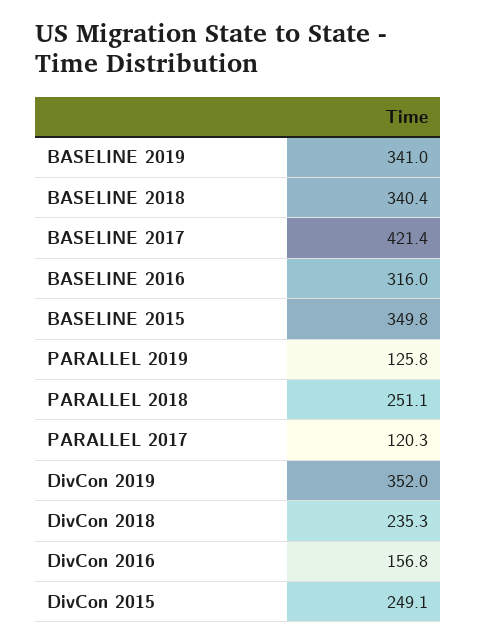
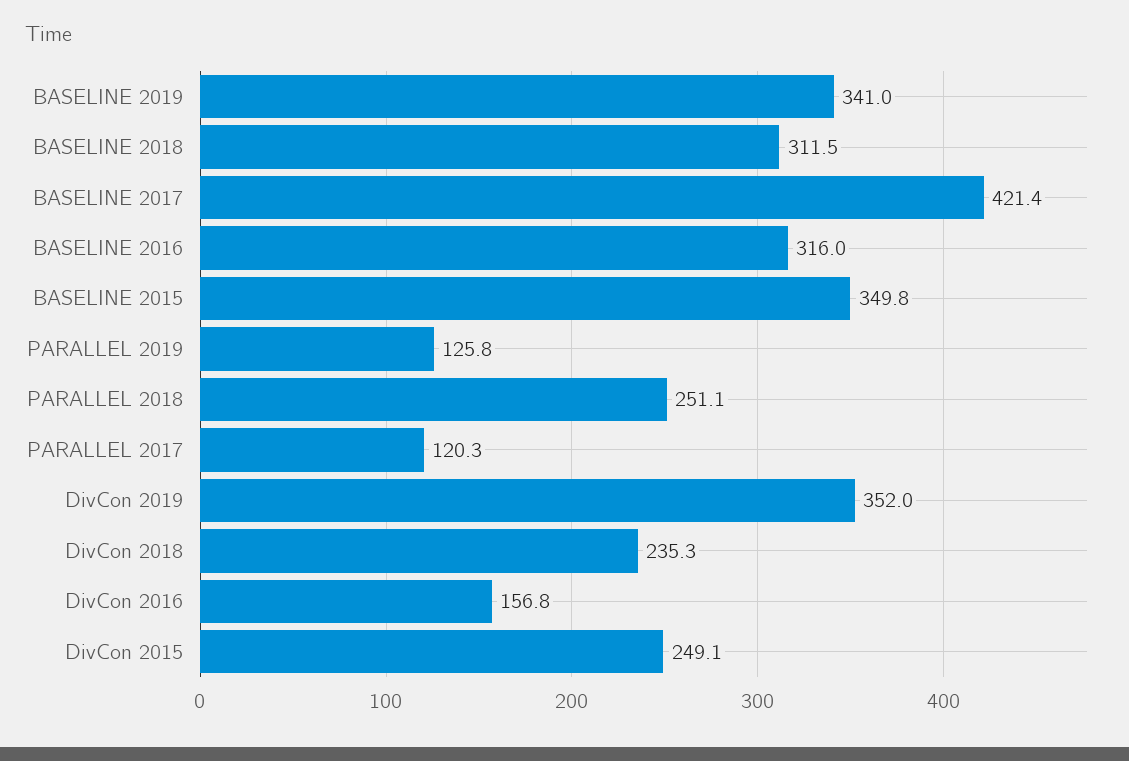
  {
    "BASELINE 2019": 341,
-   "BASELINE 2018": 340.4,
+   "BASELINE 2018": 311.5,
    "BASELINE 2017": 421.4,
    "BASELINE 2016": 316,
    "BASELINE 2015": 349.8,
    "PARALLEL 2019": 125.8,
    "PARALLEL 2018": 251.1,
    "PARALLEL 2017": 120.3,
    "DivCon 2019": 352,
    "DivCon 2018": 235.3,
    "DivCon 2016": 156.8,
    "DivCon 2015": 249.1
  }

